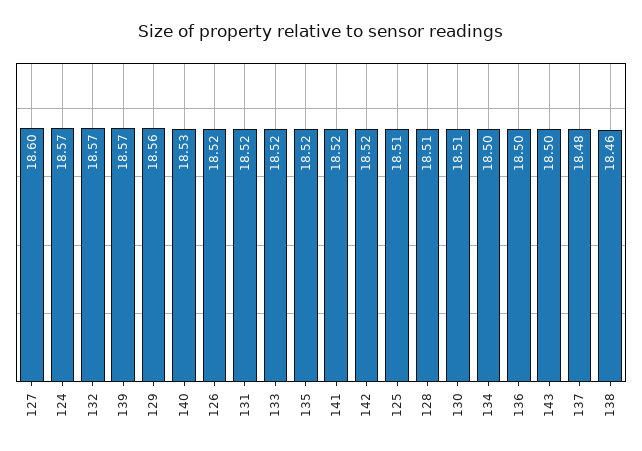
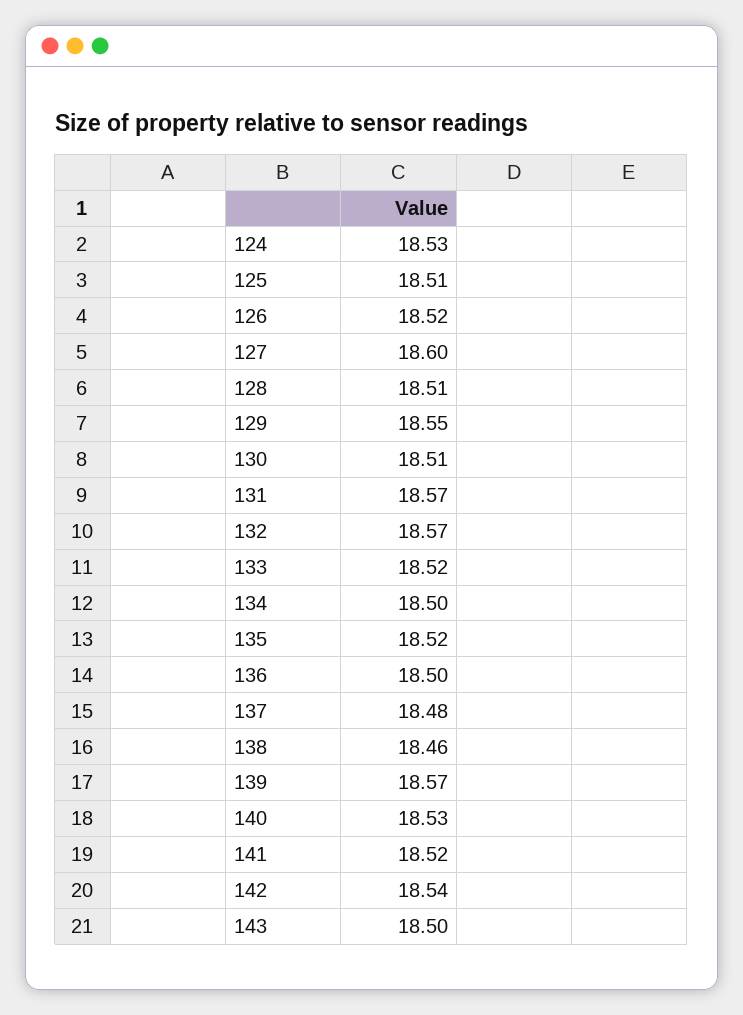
  {
    "127": 18.6,
-   "124": 18.57,
+   "124": 18.53,
    "132": 18.57,
    "139": 18.57,
-   "129": 18.56,
+   "129": 18.55,
    "140": 18.53,
    "126": 18.52,
-   "131": 18.52,
+   "131": 18.57,
    "133": 18.52,
    "135": 18.52,
    "141": 18.52,
-   "142": 18.52,
+   "142": 18.54,
    "125": 18.51,
    "128": 18.51,
    "130": 18.51,
    "134": 18.5,
    "136": 18.5,
    "143": 18.5,
    "137": 18.48,
    "138": 18.46
  }

